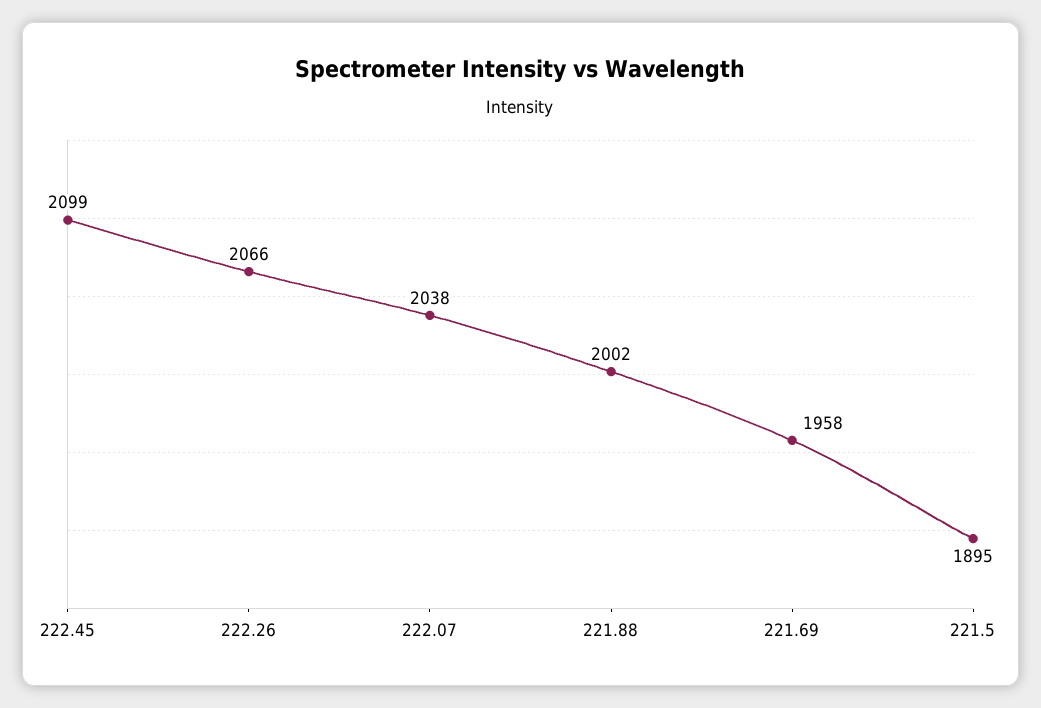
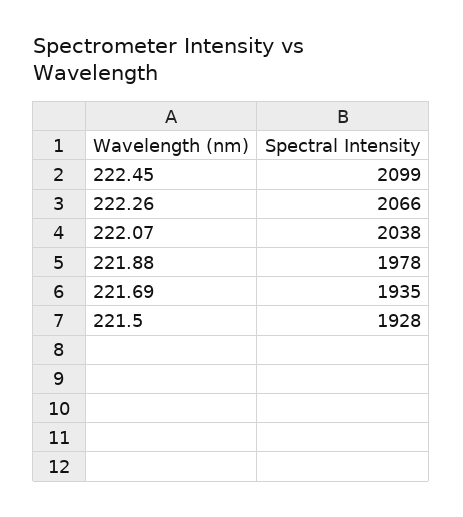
  {
    "222.45": 2099,
    "222.26": 2066,
    "222.07": 2038,
-   "221.88": 2002,
+   "221.88": 1978,
-   "221.69": 1958,
+   "221.69": 1935,
-   "221.5": 1895
+   "221.5": 1928
  }

